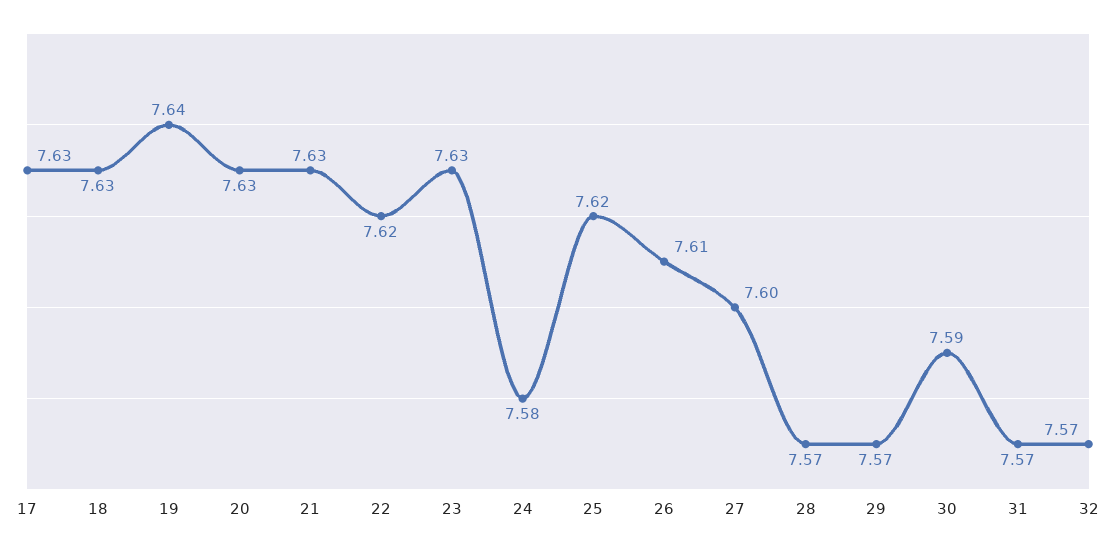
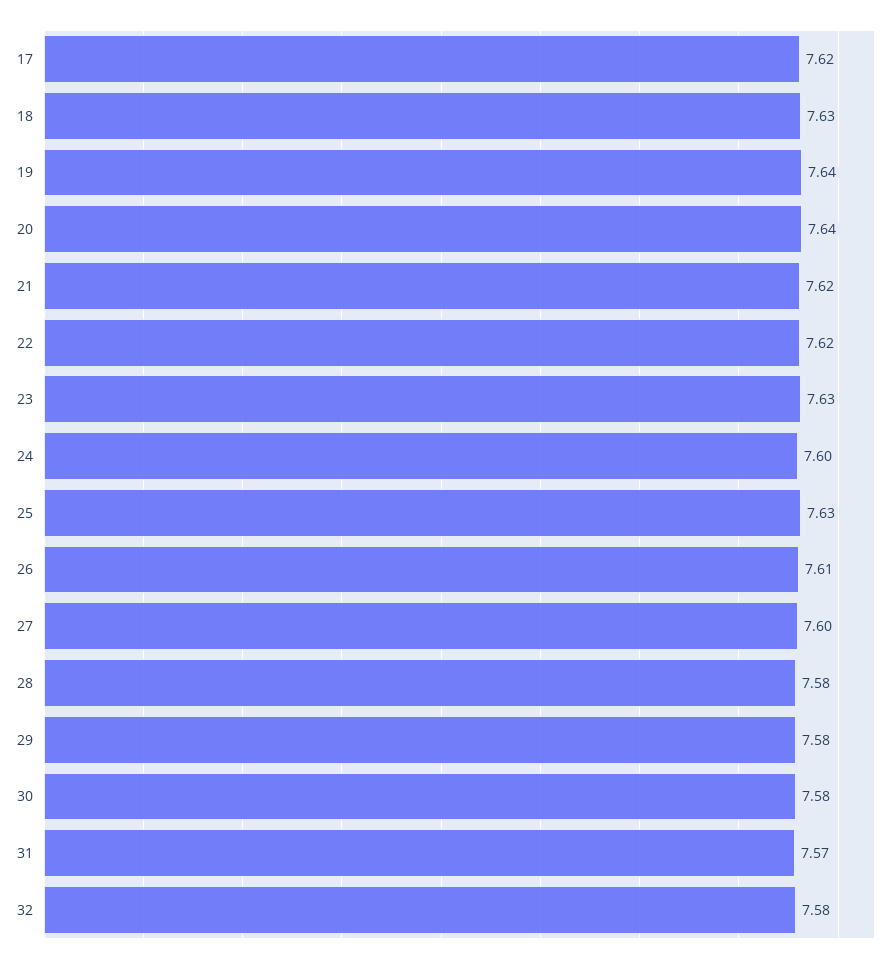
  {
-   "17": 7.63,
+   "17": 7.62,
    "18": 7.63,
    "19": 7.64,
-   "20": 7.63,
+   "20": 7.64,
-   "21": 7.63,
+   "21": 7.62,
    "22": 7.62,
    "23": 7.63,
-   "24": 7.58,
+   "24": 7.6,
-   "25": 7.62,
+   "25": 7.63,
    "26": 7.61,
    "27": 7.6,
-   "28": 7.57,
+   "28": 7.58,
-   "29": 7.57,
+   "29": 7.58,
-   "30": 7.59,
+   "30": 7.58,
    "31": 7.57,
-   "32": 7.57
+   "32": 7.58
  }

